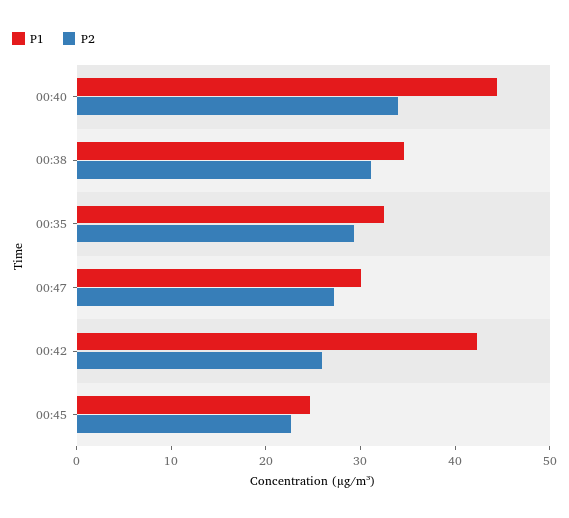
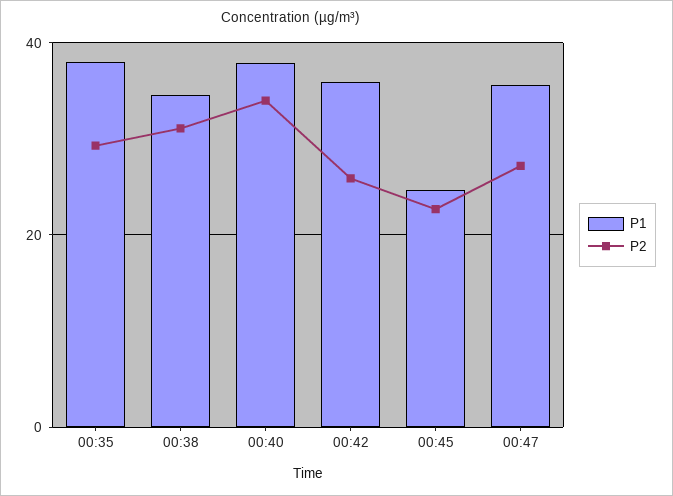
  {
    "P1": {
-     "00:40": 44,
+     "00:40": 38,
      "00:38": 34,
-     "00:35": 32,
+     "00:35": 38,
-     "00:47": 30,
+     "00:47": 36,
-     "00:42": 42,
+     "00:42": 36,
      "00:45": 24
    },
    "P2": {
      "00:40": 34,
      "00:38": 32,
      "00:35": 30,
      "00:47": 28,
      "00:42": 26,
      "00:45": 22
    }
  }

